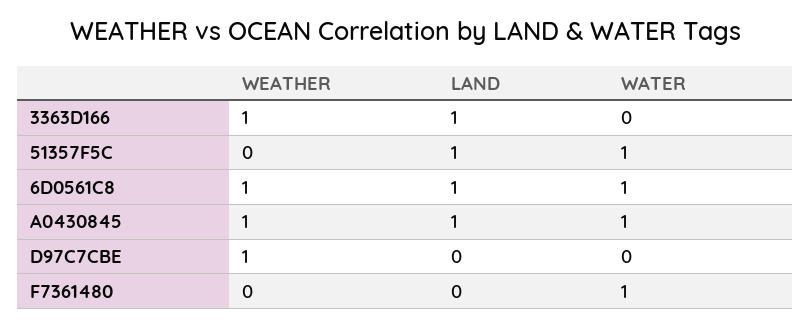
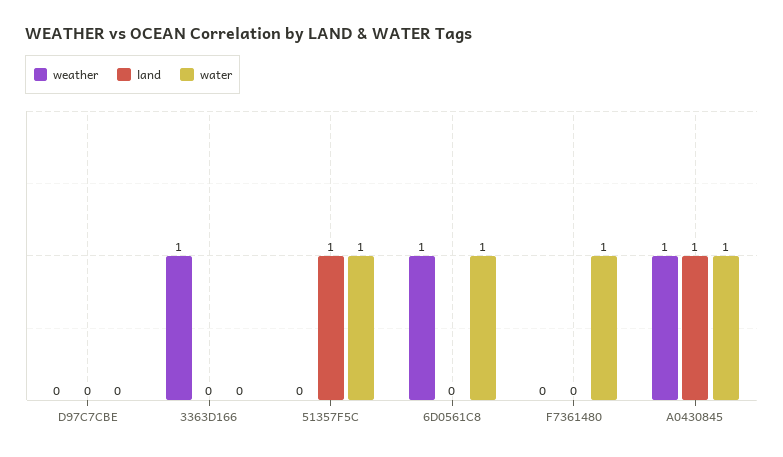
  {
    "WEATHER": {
      "3363D166": 1,
      "51357F5C": 0,
      "6D0561C8": 1,
      "A0430845": 1,
-     "D97C7CBE": 1,
+     "D97C7CBE": 0,
      "F7361480": 0
    },
    "LAND": {
-     "3363D166": 1,
+     "3363D166": 0,
      "51357F5C": 1,
-     "6D0561C8": 1,
+     "6D0561C8": 0,
      "A0430845": 1,
      "D97C7CBE": 0,
      "F7361480": 0
    },
    "WATER": {
      "3363D166": 0,
      "51357F5C": 1,
      "6D0561C8": 1,
      "A0430845": 1,
      "D97C7CBE": 0,
      "F7361480": 1
    }
  }

